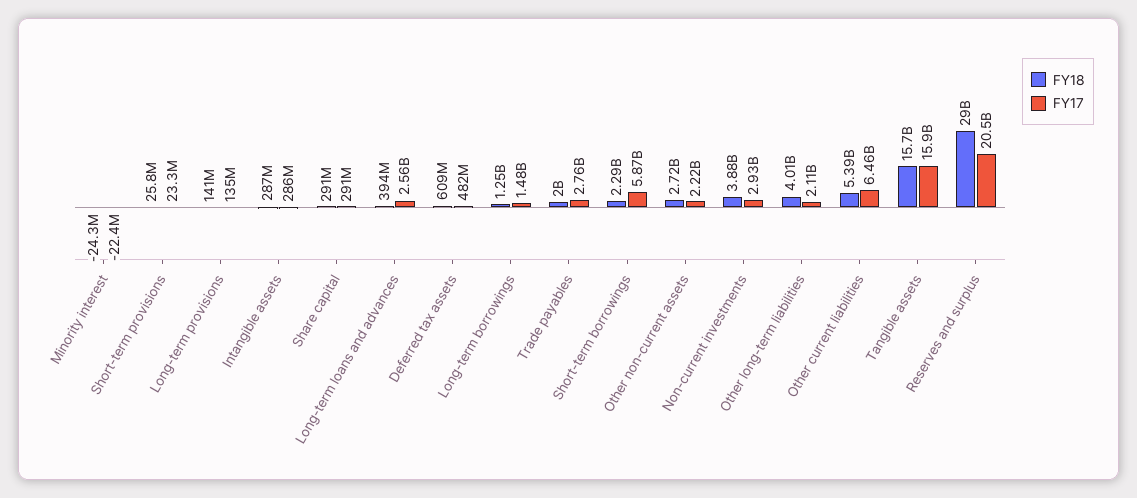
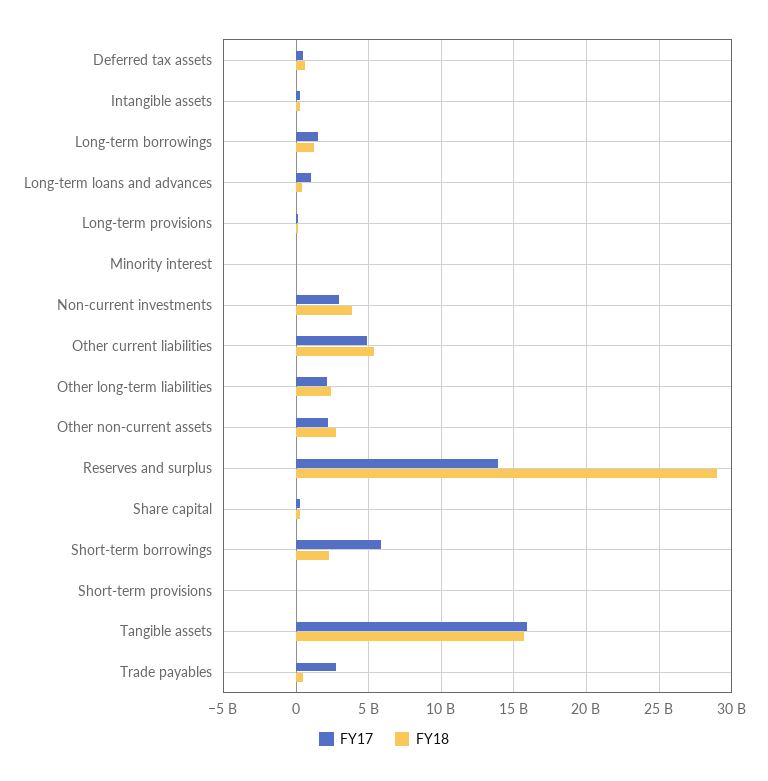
  {
    "FY18": {
      "Minority interest": -24300000,
      "Short-term provisions": 25800000,
      "Long-term provisions": 141000000,
      "Intangible assets": 287000000,
      "Share capital": 291000000,
      "Long-term loans and advances": 394000000,
      "Deferred tax assets": 609000000,
      "Long-term borrowings": 1250000000,
-     "Trade payables": 2000000000,
+     "Trade payables": 500000000,
      "Short-term borrowings": 2290000000,
      "Other non-current assets": 2720000000,
      "Non-current investments": 3880000000,
-     "Other long-term liabilities": 4010000000,
+     "Other long-term liabilities": 2500000000,
      "Other current liabilities": 5390000000,
      "Tangible assets": 15700000000,
      "Reserves and surplus": 29000000000
    },
    "FY17": {
      "Minority interest": -22400000,
      "Short-term provisions": 23300000,
      "Long-term provisions": 135000000,
      "Intangible assets": 286000000,
      "Share capital": 291000000,
-     "Long-term loans and advances": 2560000000,
+     "Long-term loans and advances": 1000000000,
      "Deferred tax assets": 482000000,
      "Long-term borrowings": 1480000000,
      "Trade payables": 2760000000,
      "Short-term borrowings": 5870000000,
      "Other non-current assets": 2220000000,
      "Non-current investments": 2930000000,
      "Other long-term liabilities": 2110000000,
-     "Other current liabilities": 6460000000,
+     "Other current liabilities": 5000000000,
      "Tangible assets": 15900000000,
-     "Reserves and surplus": 20500000000
+     "Reserves and surplus": 14000000000
    }
  }

